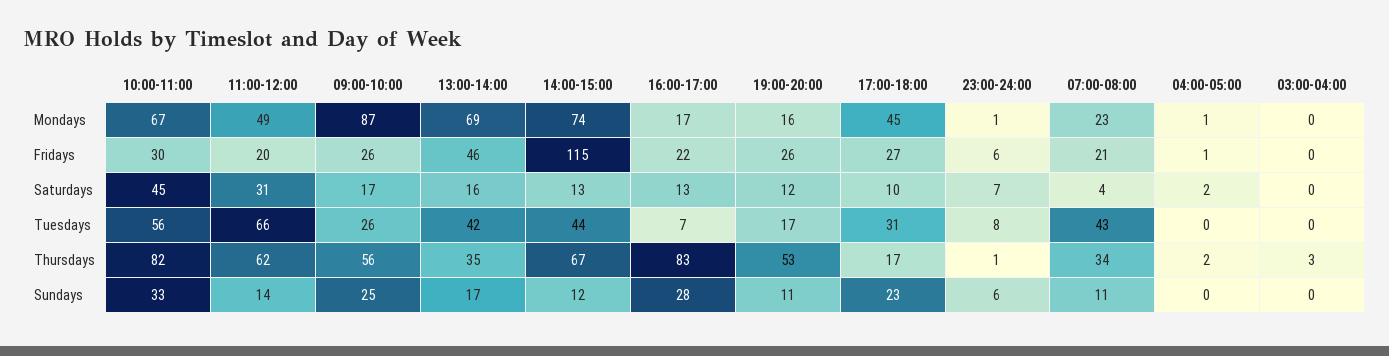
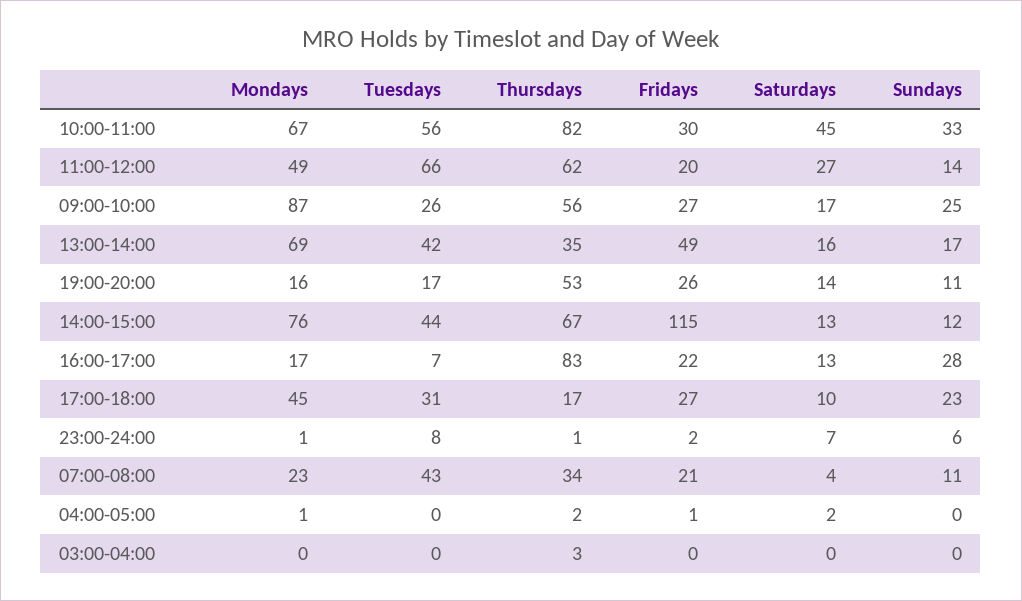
  {
    "10:00-11:00": {
      "Mondays": 67,
      "Fridays": 30,
      "Saturdays": 45,
      "Tuesdays": 56,
      "Thursdays": 82,
      "Sundays": 33
    },
    "11:00-12:00": {
      "Mondays": 49,
      "Fridays": 20,
-     "Saturdays": 31,
+     "Saturdays": 27,
      "Tuesdays": 66,
      "Thursdays": 62,
      "Sundays": 14
    },
    "09:00-10:00": {
      "Mondays": 87,
-     "Fridays": 26,
+     "Fridays": 27,
      "Saturdays": 17,
      "Tuesdays": 26,
      "Thursdays": 56,
      "Sundays": 25
    },
    "13:00-14:00": {
      "Mondays": 69,
-     "Fridays": 46,
+     "Fridays": 49,
      "Saturdays": 16,
      "Tuesdays": 42,
      "Thursdays": 35,
      "Sundays": 17
    },
    "14:00-15:00": {
-     "Mondays": 74,
+     "Mondays": 76,
      "Fridays": 115,
      "Saturdays": 13,
      "Tuesdays": 44,
      "Thursdays": 67,
      "Sundays": 12
    },
    "16:00-17:00": {
      "Mondays": 17,
      "Fridays": 22,
      "Saturdays": 13,
      "Tuesdays": 7,
      "Thursdays": 83,
      "Sundays": 28
    },
    "19:00-20:00": {
      "Mondays": 16,
      "Fridays": 26,
-     "Saturdays": 12,
+     "Saturdays": 14,
      "Tuesdays": 17,
      "Thursdays": 53,
      "Sundays": 11
    },
    "17:00-18:00": {
      "Mondays": 45,
      "Fridays": 27,
      "Saturdays": 10,
      "Tuesdays": 31,
      "Thursdays": 17,
      "Sundays": 23
    },
    "23:00-24:00": {
      "Mondays": 1,
-     "Fridays": 6,
+     "Fridays": 2,
      "Saturdays": 7,
      "Tuesdays": 8,
      "Thursdays": 1,
      "Sundays": 6
    },
    "07:00-08:00": {
      "Mondays": 23,
      "Fridays": 21,
      "Saturdays": 4,
      "Tuesdays": 43,
      "Thursdays": 34,
      "Sundays": 11
    },
    "04:00-05:00": {
      "Mondays": 1,
      "Fridays": 1,
      "Saturdays": 2,
      "Tuesdays": 0,
      "Thursdays": 2,
      "Sundays": 0
    },
    "03:00-04:00": {
      "Mondays": 0,
      "Fridays": 0,
      "Saturdays": 0,
      "Tuesdays": 0,
      "Thursdays": 3,
      "Sundays": 0
    }
  }

